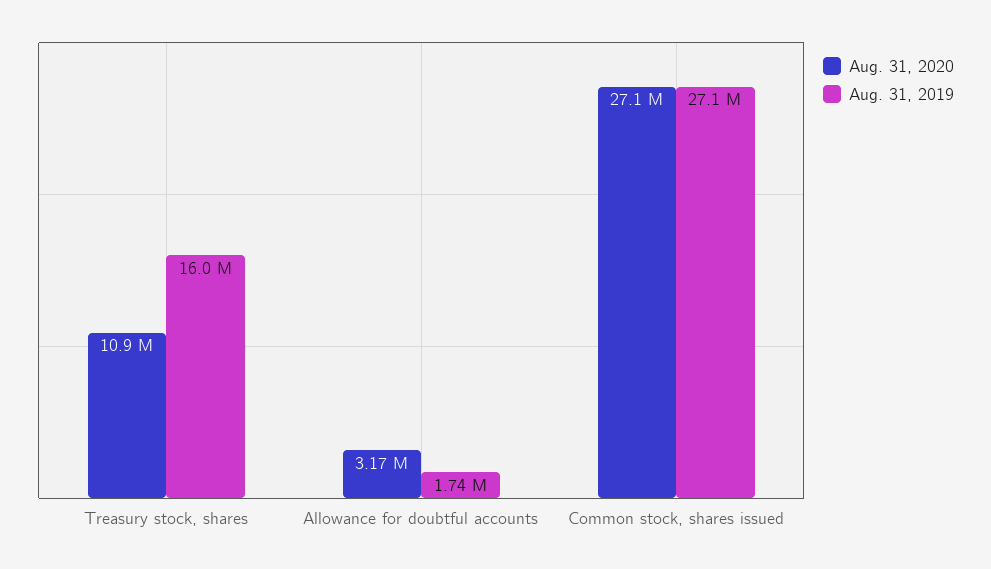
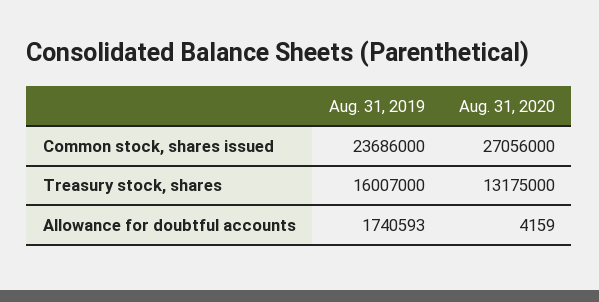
  {
    "Aug. 31, 2020": {
-     "Treasury stock, shares": 10900000,
+     "Treasury stock, shares": 13175000,
-     "Allowance for doubtful accounts": 3170000,
+     "Allowance for doubtful accounts": 4159,
      "Common stock, shares issued": 27056000
    },
    "Aug. 31, 2019": {
      "Treasury stock, shares": 16007000,
      "Allowance for doubtful accounts": 1740593,
-     "Common stock, shares issued": 27100000
+     "Common stock, shares issued": 23686000
    }
  }

